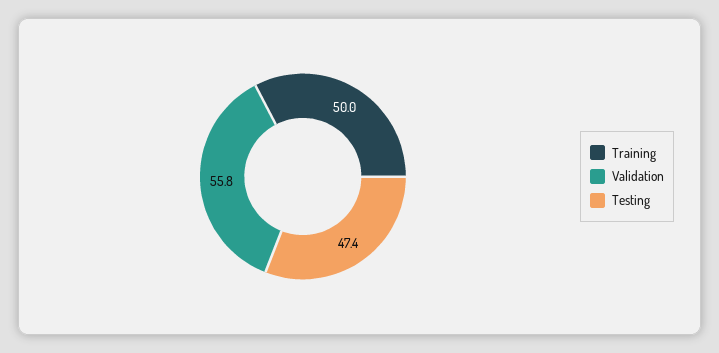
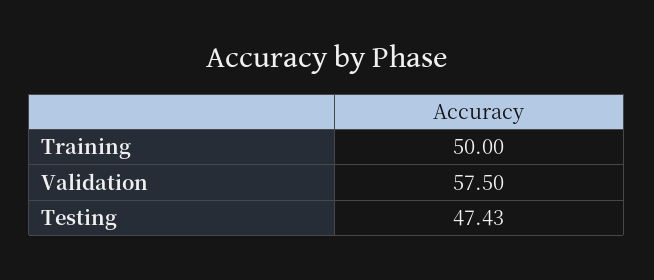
  {
    "Training": 50,
-   "Validation": 55.8,
+   "Validation": 57.5,
    "Testing": 47.43
  }

